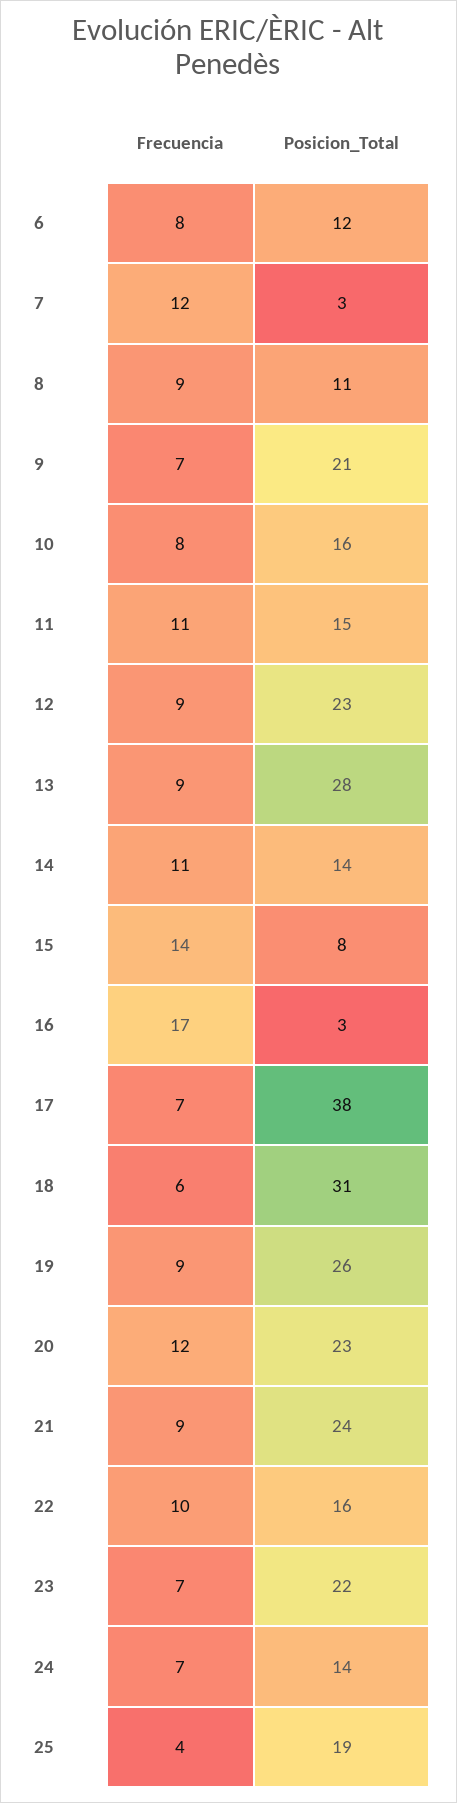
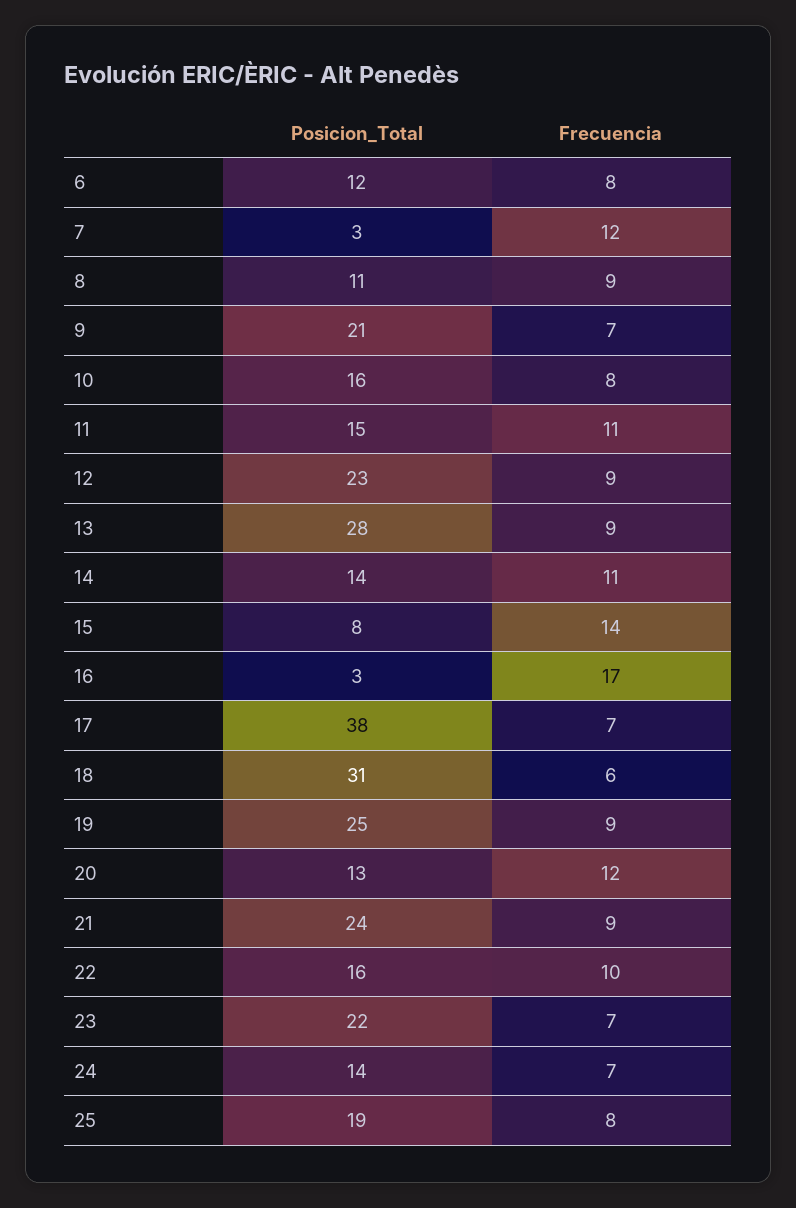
  {
    "Frecuencia": {
      "6": 8,
      "7": 12,
      "8": 9,
      "9": 7,
      "10": 8,
      "11": 11,
      "12": 9,
      "13": 9,
      "14": 11,
      "15": 14,
      "16": 17,
      "17": 7,
      "18": 6,
      "19": 9,
      "20": 12,
      "21": 9,
      "22": 10,
      "23": 7,
      "24": 7,
-     "25": 4
+     "25": 8
    },
    "Posicion_Total": {
      "6": 12,
      "7": 3,
      "8": 11,
      "9": 21,
      "10": 16,
      "11": 15,
      "12": 23,
      "13": 28,
      "14": 14,
      "15": 8,
      "16": 3,
      "17": 38,
      "18": 31,
-     "19": 26,
+     "19": 25,
-     "20": 23,
+     "20": 13,
      "21": 24,
      "22": 16,
      "23": 22,
      "24": 14,
      "25": 19
    }
  }

